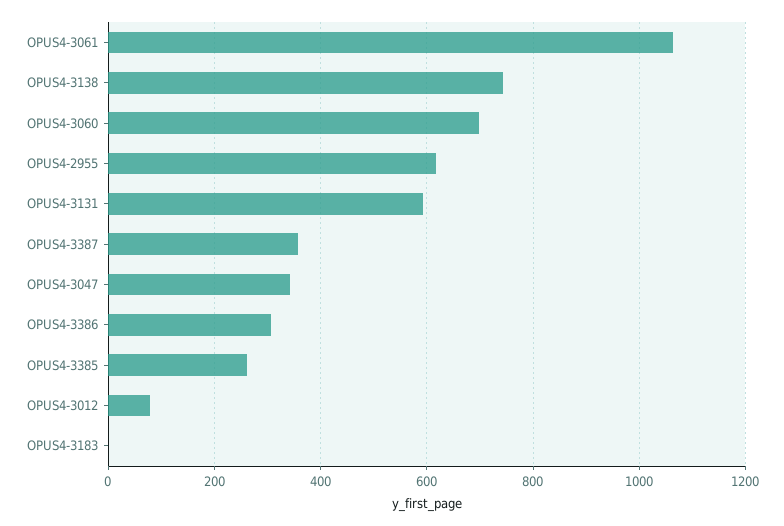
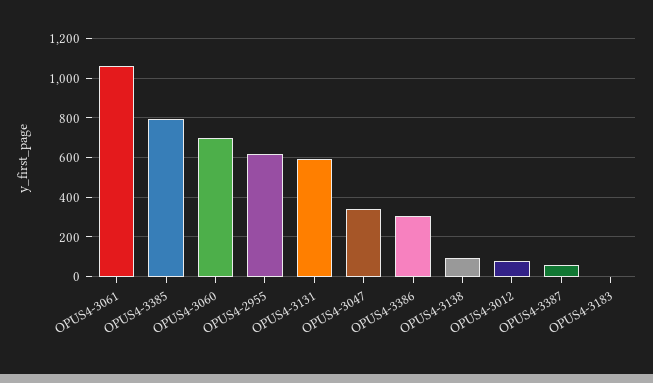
  {
    "OPUS4-3061": 1060,
-   "OPUS4-3138": 740,
+   "OPUS4-3138": 100,
    "OPUS4-3060": 700,
    "OPUS4-2955": 620,
    "OPUS4-3131": 600,
-   "OPUS4-3387": 360,
+   "OPUS4-3387": 50,
    "OPUS4-3047": 340,
    "OPUS4-3386": 300,
-   "OPUS4-3385": 260,
+   "OPUS4-3385": 800,
    "OPUS4-3012": 80,
    "OPUS4-3183": 0
  }

